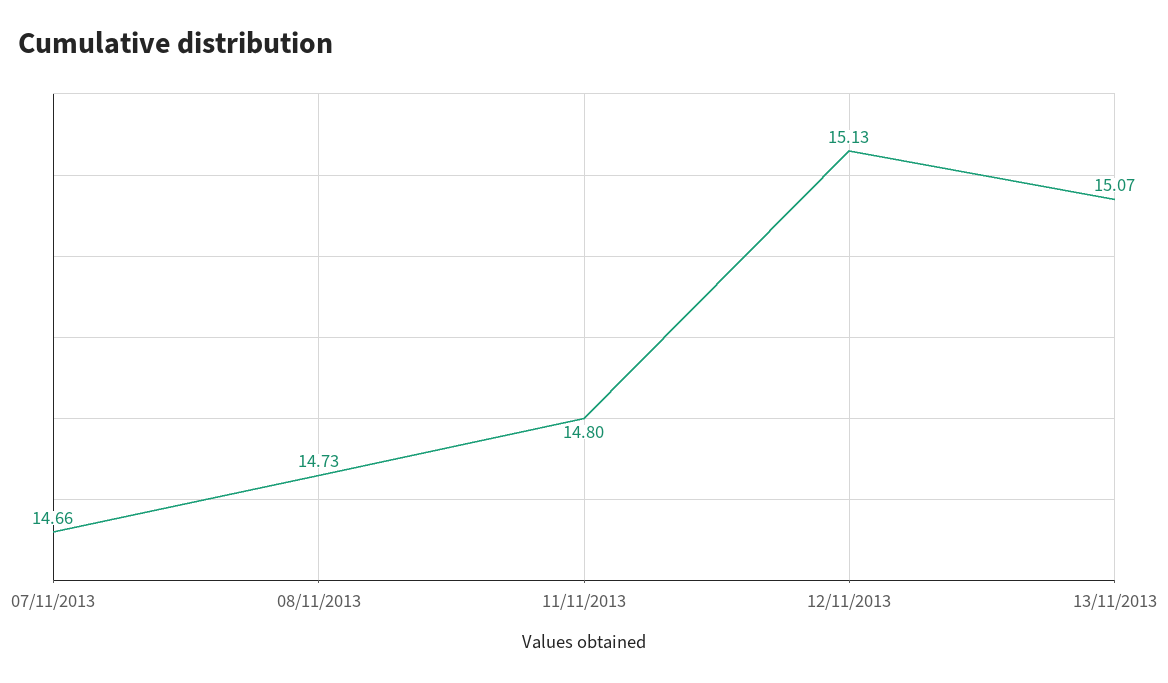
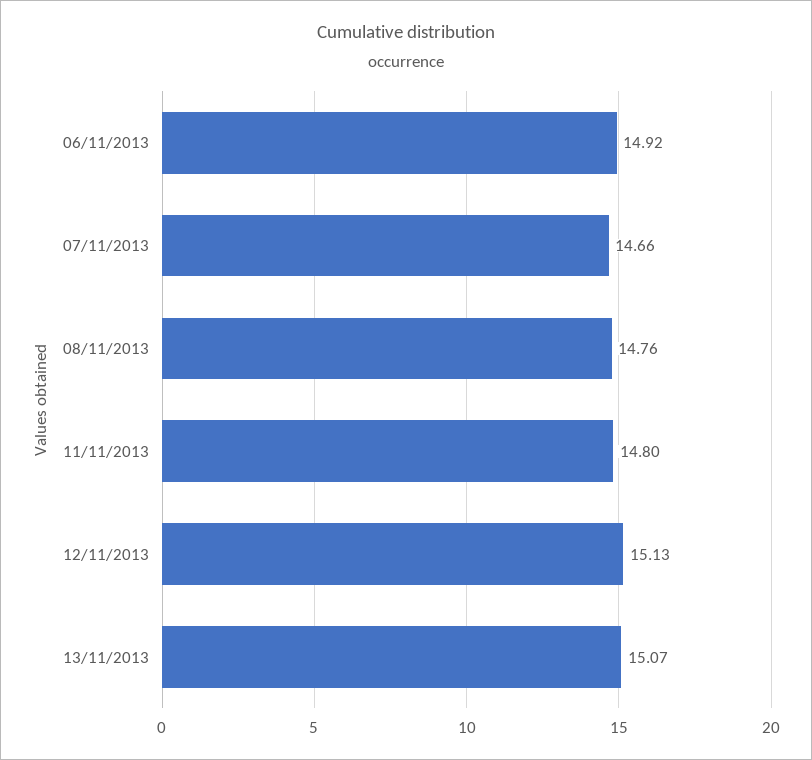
  {
    "07/11/2013": 14.66,
-   "08/11/2013": 14.73,
+   "08/11/2013": 14.76,
    "11/11/2013": 14.8,
    "12/11/2013": 15.13,
-   "13/11/2013": 15.07
+   "13/11/2013": 15.07,
+   "06/11/2013": 14.92
  }

